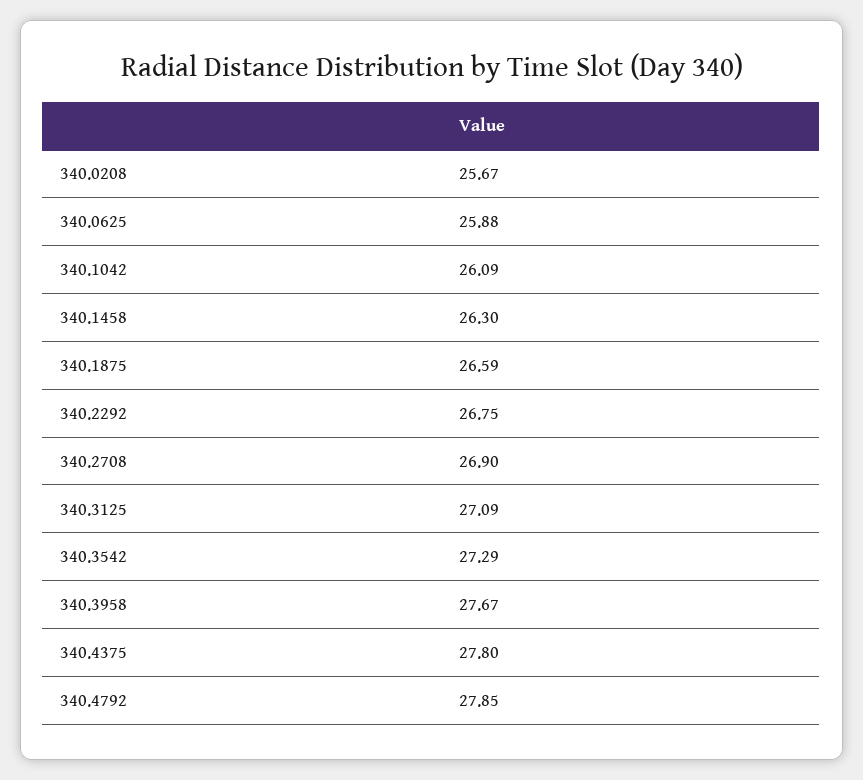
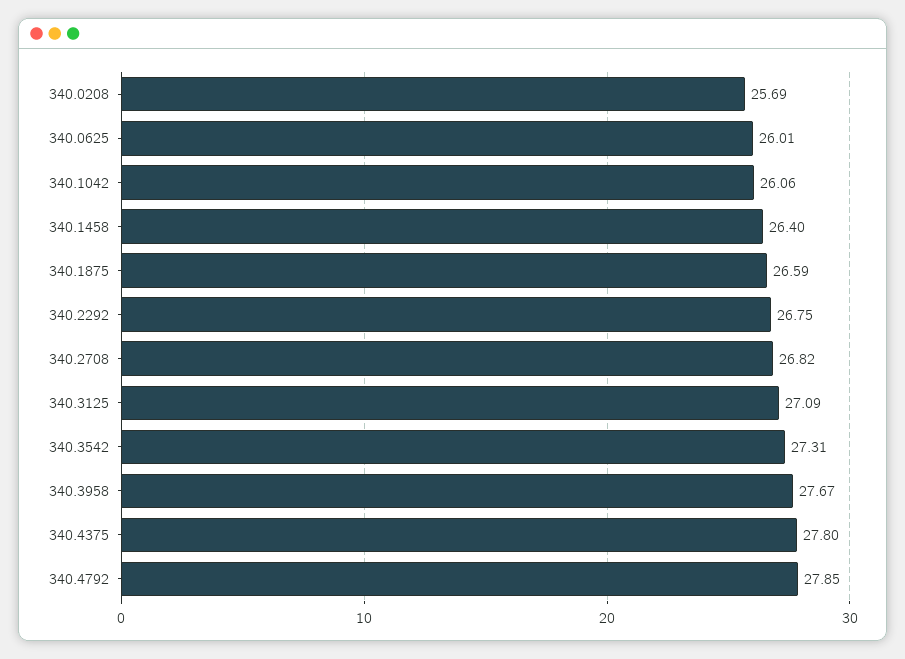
  {
-   "340.0208": 25.67,
+   "340.0208": 25.69,
-   "340.0625": 25.88,
+   "340.0625": 26.01,
-   "340.1042": 26.09,
+   "340.1042": 26.06,
-   "340.1458": 26.3,
+   "340.1458": 26.4,
    "340.1875": 26.59,
    "340.2292": 26.75,
-   "340.2708": 26.9,
+   "340.2708": 26.82,
    "340.3125": 27.09,
-   "340.3542": 27.29,
+   "340.3542": 27.31,
    "340.3958": 27.67,
    "340.4375": 27.8,
    "340.4792": 27.85
  }

